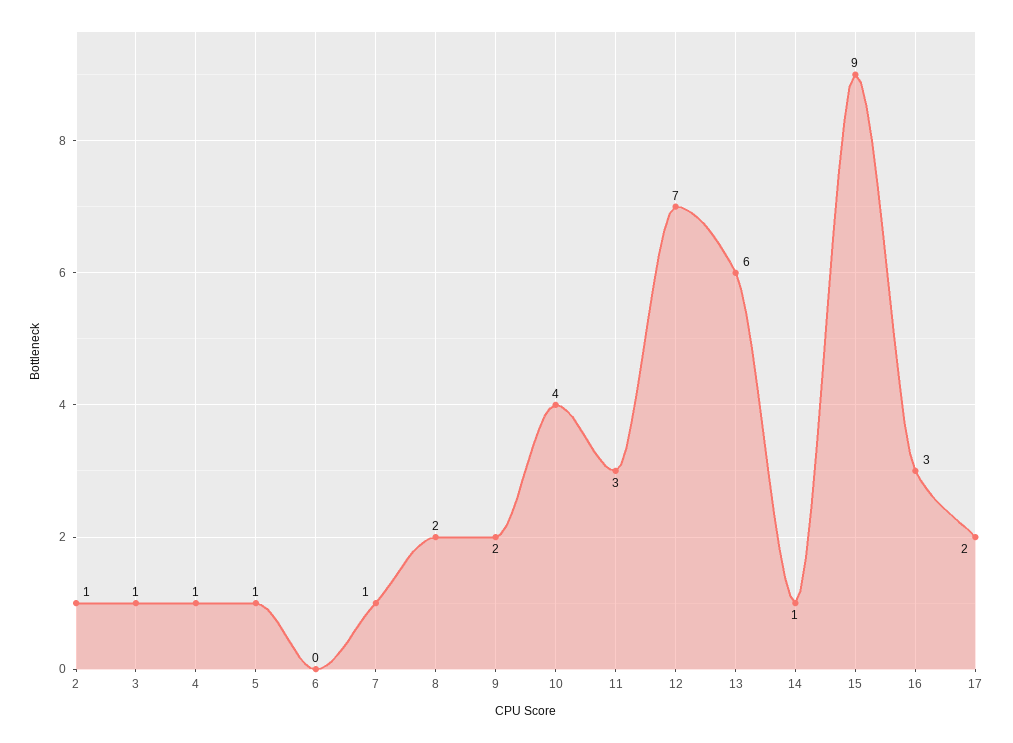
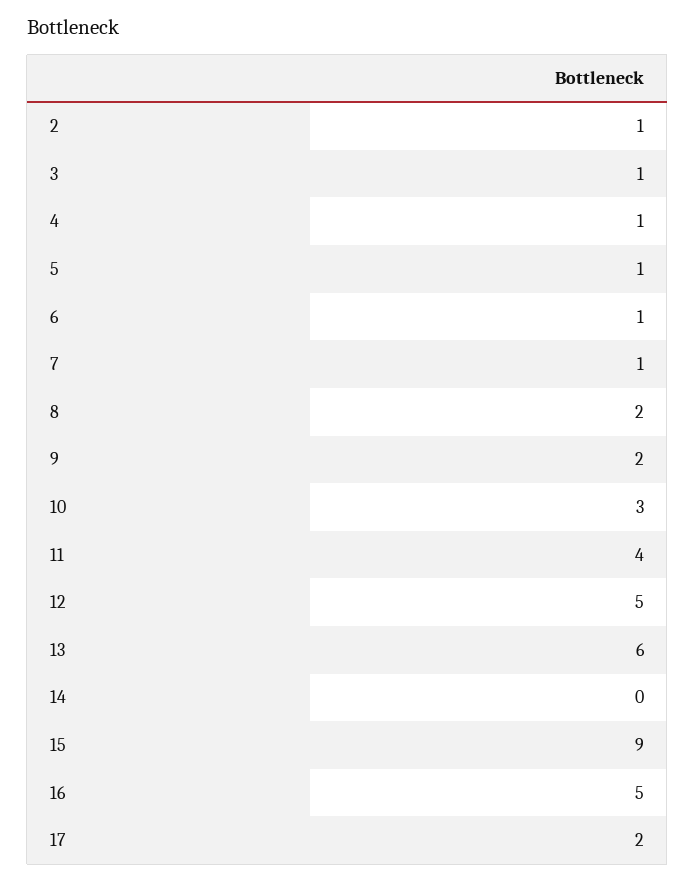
  {
    "2": 1,
    "3": 1,
    "4": 1,
    "5": 1,
-   "6": 0,
+   "6": 1,
    "7": 1,
    "8": 2,
    "9": 2,
-   "10": 4,
+   "10": 3,
-   "11": 3,
+   "11": 4,
-   "12": 7,
+   "12": 5,
    "13": 6,
-   "14": 1,
+   "14": 0,
    "15": 9,
-   "16": 3,
+   "16": 5,
    "17": 2
  }

